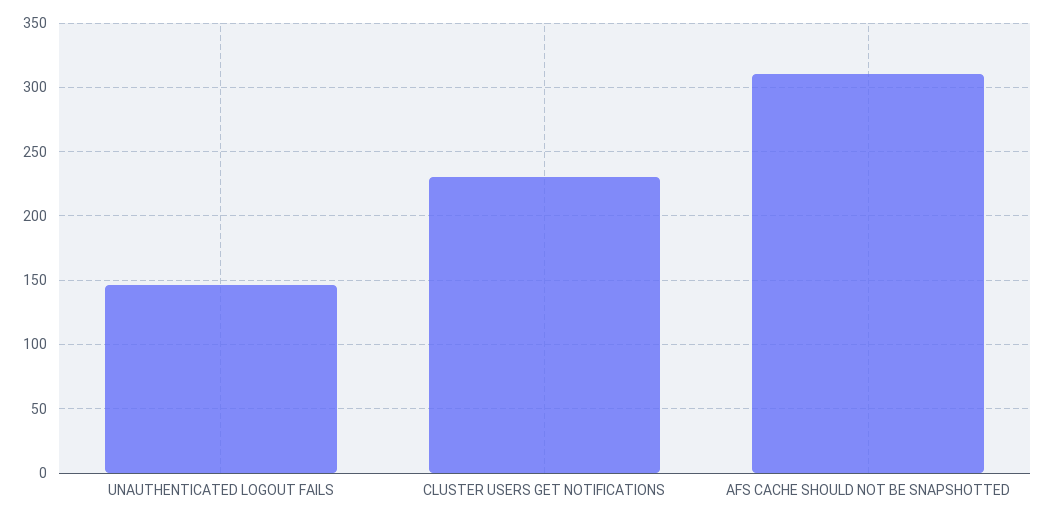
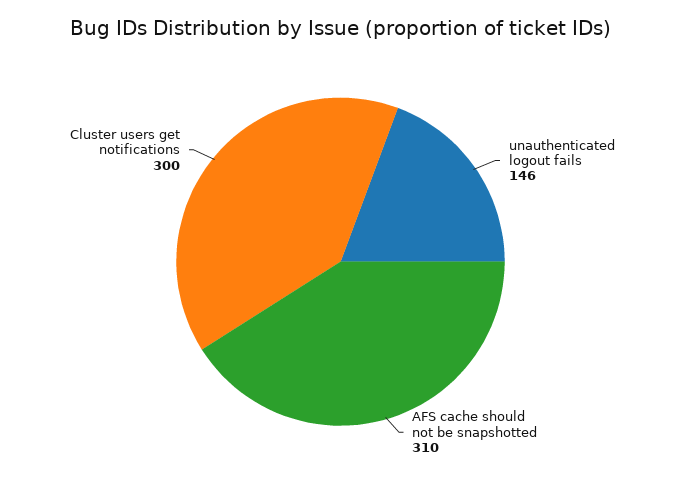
  {
    "UNAUTHENTICATED LOGOUT FAILS": 146,
-   "CLUSTER USERS GET NOTIFICATIONS": 230,
+   "CLUSTER USERS GET NOTIFICATIONS": 300,
    "AFS CACHE SHOULD NOT BE SNAPSHOTTED": 310
  }

